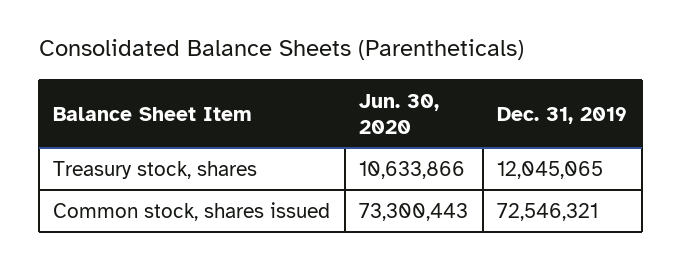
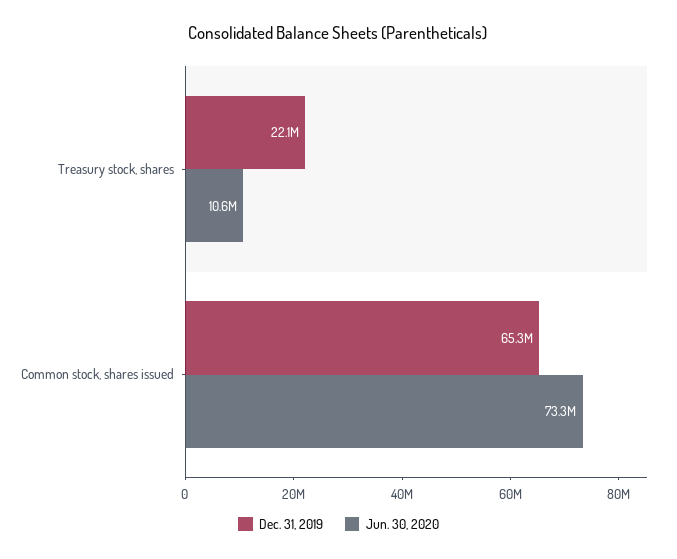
  {
    "Jun. 30, 2020": {
      "Treasury stock, shares": 10633866,
      "Common stock, shares issued": 73300443
    },
    "Dec. 31, 2019": {
-     "Treasury stock, shares": 12045065,
+     "Treasury stock, shares": 22100000,
-     "Common stock, shares issued": 72546321
+     "Common stock, shares issued": 65300000
    }
  }

